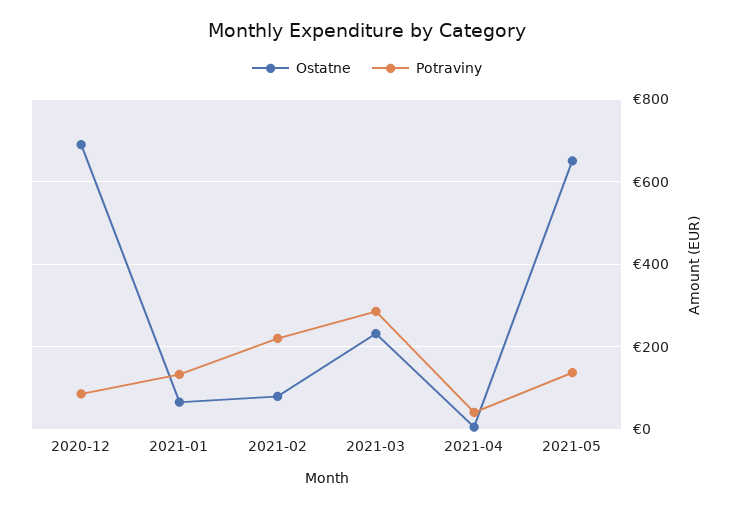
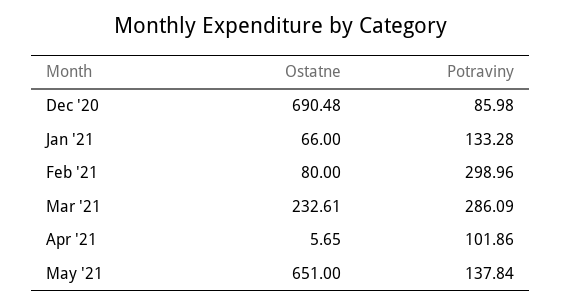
  {
    "Ostatne": {
      "2020-12": 690.48,
      "2021-01": 66,
      "2021-02": 80,
      "2021-03": 232.61,
      "2021-04": 5.65,
      "2021-05": 651
    },
    "Potraviny": {
      "2020-12": 85.98,
      "2021-01": 133.28,
-     "2021-02": 220,
+     "2021-02": 298.96,
      "2021-03": 286.09,
-     "2021-04": 40,
+     "2021-04": 101.86,
      "2021-05": 137.84
    }
  }

